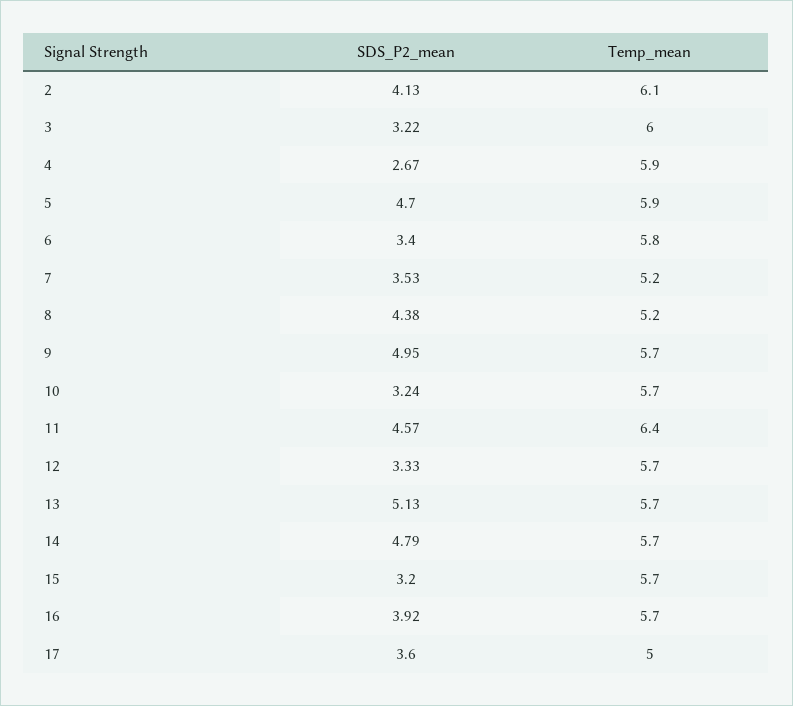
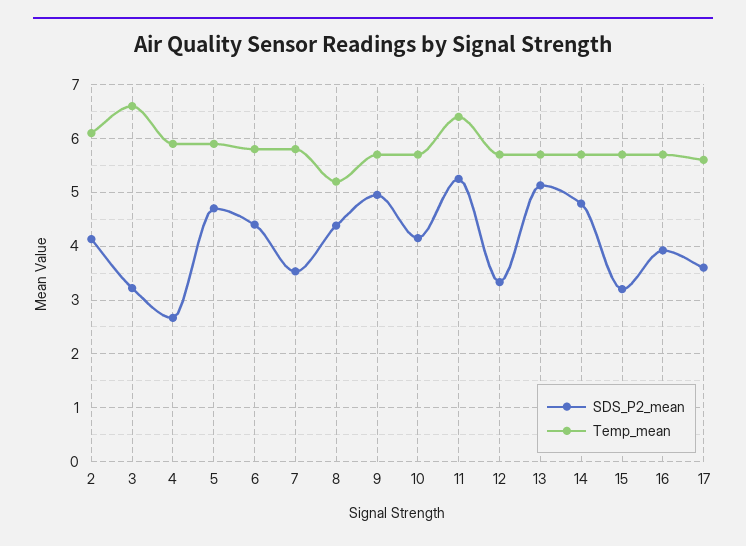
  {
    "SDS_P2_mean": {
      "2": 4.13,
      "3": 3.22,
      "4": 2.67,
      "5": 4.7,
-     "6": 3.4,
+     "6": 4.4,
      "7": 3.53,
      "8": 4.38,
      "9": 4.95,
-     "10": 3.24,
+     "10": 4.2,
-     "11": 4.57,
+     "11": 5.2,
      "12": 3.33,
      "13": 5.13,
      "14": 4.79,
      "15": 3.2,
      "16": 3.92,
      "17": 3.6
    },
    "Temp_mean": {
      "2": 6.1,
-     "3": 6,
+     "3": 6.6,
      "4": 5.9,
      "5": 5.9,
      "6": 5.8,
-     "7": 5.2,
+     "7": 5.8,
      "8": 5.2,
      "9": 5.7,
      "10": 5.7,
      "11": 6.4,
      "12": 5.7,
      "13": 5.7,
      "14": 5.7,
      "15": 5.7,
      "16": 5.7,
-     "17": 5
+     "17": 5.6
    }
  }

